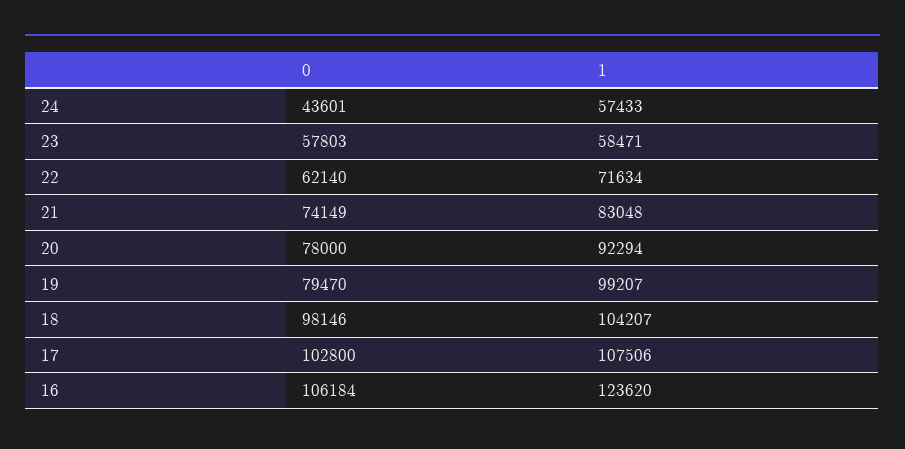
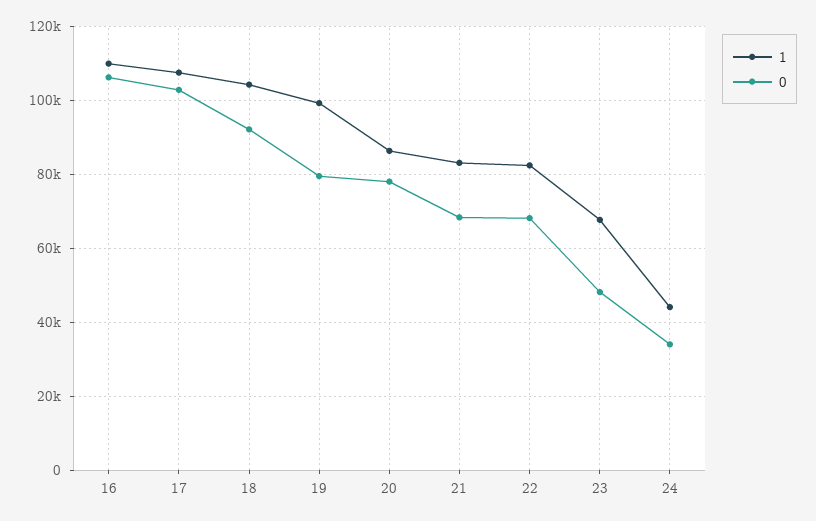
  {
    "0": {
-     "24": 43601,
+     "24": 34000,
-     "23": 57803,
+     "23": 48000,
-     "22": 62140,
+     "22": 68000,
-     "21": 74149,
+     "21": 68000,
      "20": 78000,
      "19": 79470,
-     "18": 98146,
+     "18": 92000,
      "17": 102800,
      "16": 106184
    },
    "1": {
-     "24": 57433,
+     "24": 44000,
-     "23": 58471,
+     "23": 68000,
-     "22": 71634,
+     "22": 82000,
      "21": 83048,
-     "20": 92294,
+     "20": 86000,
      "19": 99207,
      "18": 104207,
      "17": 107506,
-     "16": 123620
+     "16": 110000
    }
  }

